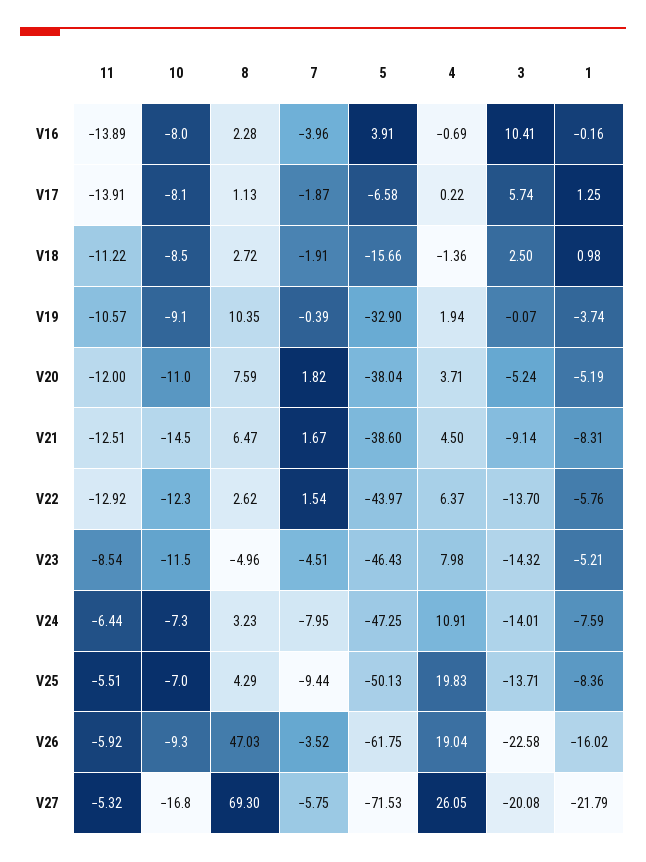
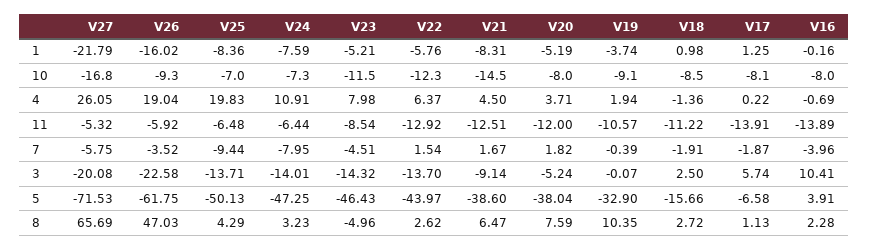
  {
    "11": {
      "V16": -13.89,
      "V17": -13.91,
      "V18": -11.22,
      "V19": -10.57,
      "V20": -12,
      "V21": -12.51,
      "V22": -12.92,
      "V23": -8.54,
      "V24": -6.44,
-     "V25": -5.51,
+     "V25": -6.48,
      "V26": -5.92,
      "V27": -5.32
    },
    "10": {
      "V16": -8,
      "V17": -8.1,
      "V18": -8.5,
      "V19": -9.1,
-     "V20": -11,
+     "V20": -8,
      "V21": -14.5,
      "V22": -12.3,
      "V23": -11.5,
      "V24": -7.3,
      "V25": -7,
      "V26": -9.3,
      "V27": -16.8
    },
    "8": {
      "V16": 2.28,
      "V17": 1.13,
      "V18": 2.72,
      "V19": 10.35,
      "V20": 7.59,
      "V21": 6.47,
      "V22": 2.62,
      "V23": -4.96,
      "V24": 3.23,
      "V25": 4.29,
      "V26": 47.03,
-     "V27": 69.3
+     "V27": 65.69
    },
    "7": {
      "V16": -3.96,
      "V17": -1.87,
      "V18": -1.91,
      "V19": -0.39,
      "V20": 1.82,
      "V21": 1.67,
      "V22": 1.54,
      "V23": -4.51,
      "V24": -7.95,
      "V25": -9.44,
      "V26": -3.52,
      "V27": -5.75
    },
    "5": {
      "V16": 3.91,
      "V17": -6.58,
      "V18": -15.66,
      "V19": -32.9,
      "V20": -38.04,
      "V21": -38.6,
      "V22": -43.97,
      "V23": -46.43,
      "V24": -47.25,
      "V25": -50.13,
      "V26": -61.75,
      "V27": -71.53
    },
    "4": {
      "V16": -0.69,
      "V17": 0.22,
      "V18": -1.36,
      "V19": 1.94,
      "V20": 3.71,
      "V21": 4.5,
      "V22": 6.37,
      "V23": 7.98,
      "V24": 10.91,
      "V25": 19.83,
      "V26": 19.04,
      "V27": 26.05
    },
    "3": {
      "V16": 10.41,
      "V17": 5.74,
      "V18": 2.5,
      "V19": -0.07,
      "V20": -5.24,
      "V21": -9.14,
      "V22": -13.7,
      "V23": -14.32,
      "V24": -14.01,
      "V25": -13.71,
      "V26": -22.58,
      "V27": -20.08
    },
    "1": {
      "V16": -0.16,
      "V17": 1.25,
      "V18": 0.98,
      "V19": -3.74,
      "V20": -5.19,
      "V21": -8.31,
      "V22": -5.76,
      "V23": -5.21,
      "V24": -7.59,
      "V25": -8.36,
      "V26": -16.02,
      "V27": -21.79
    }
  }

